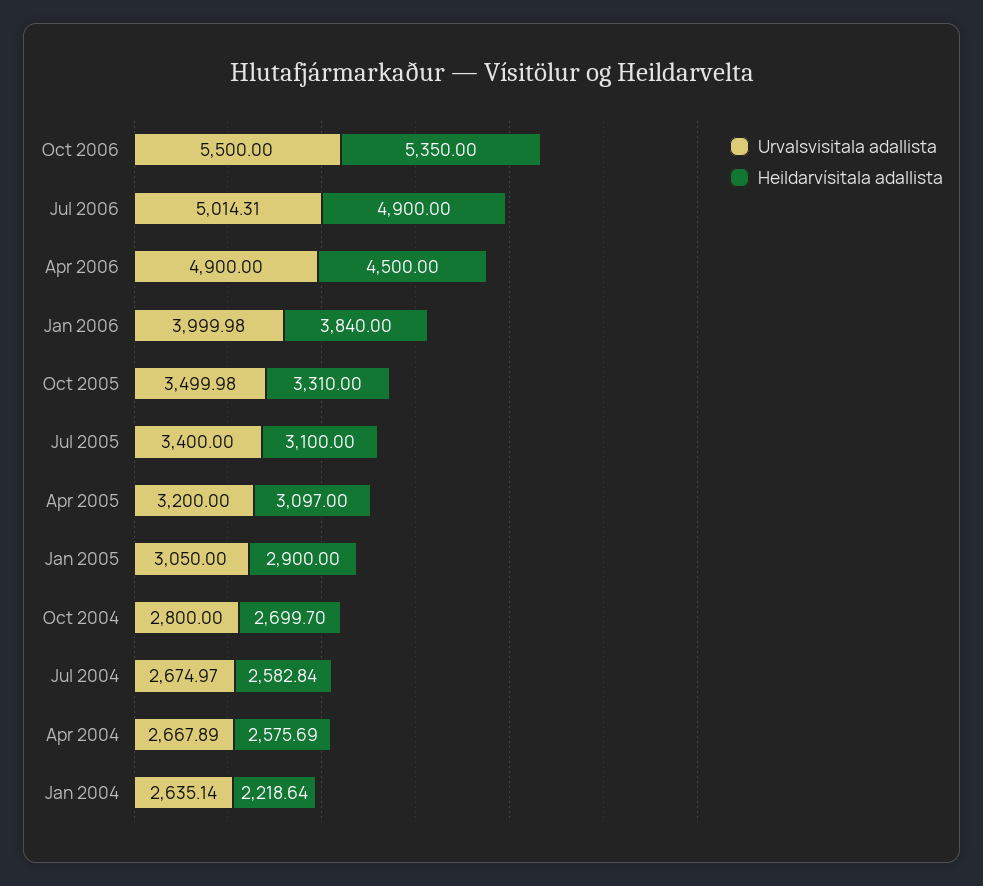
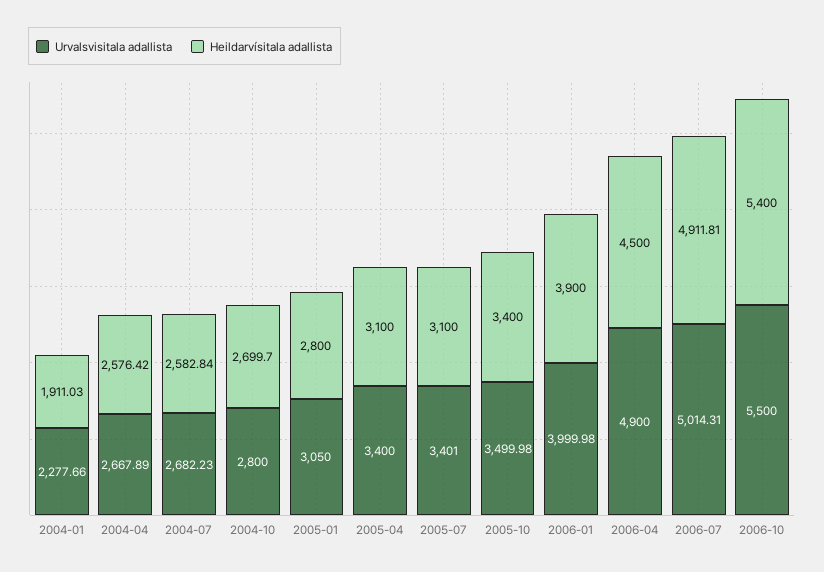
  {
    "Urvalsvisitala adallista": {
      "Oct 2006": 5500,
      "Jul 2006": 5014.31,
      "Apr 2006": 4900,
      "Jan 2006": 3999.98,
      "Oct 2005": 3499.98,
-     "Jul 2005": 3400,
+     "Jul 2005": 3401,
-     "Apr 2005": 3200,
+     "Apr 2005": 3400,
      "Jan 2005": 3050,
      "Oct 2004": 2800,
-     "Jul 2004": 2674.97,
+     "Jul 2004": 2682.23,
      "Apr 2004": 2667.89,
-     "Jan 2004": 2635.14
+     "Jan 2004": 2277.66
    },
    "Heildarvísitala adallista": {
-     "Oct 2006": 5350,
+     "Oct 2006": 5400,
-     "Jul 2006": 4900,
+     "Jul 2006": 4911.81,
      "Apr 2006": 4500,
-     "Jan 2006": 3840,
+     "Jan 2006": 3900,
-     "Oct 2005": 3310,
+     "Oct 2005": 3400,
      "Jul 2005": 3100,
-     "Apr 2005": 3097,
+     "Apr 2005": 3100,
-     "Jan 2005": 2900,
+     "Jan 2005": 2800,
      "Oct 2004": 2699.7,
      "Jul 2004": 2582.84,
-     "Apr 2004": 2575.69,
+     "Apr 2004": 2576.42,
-     "Jan 2004": 2218.64
+     "Jan 2004": 1911.03
    }
  }

